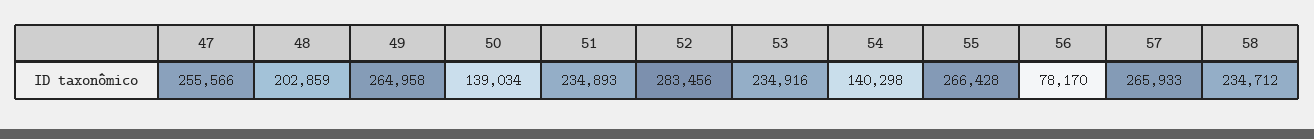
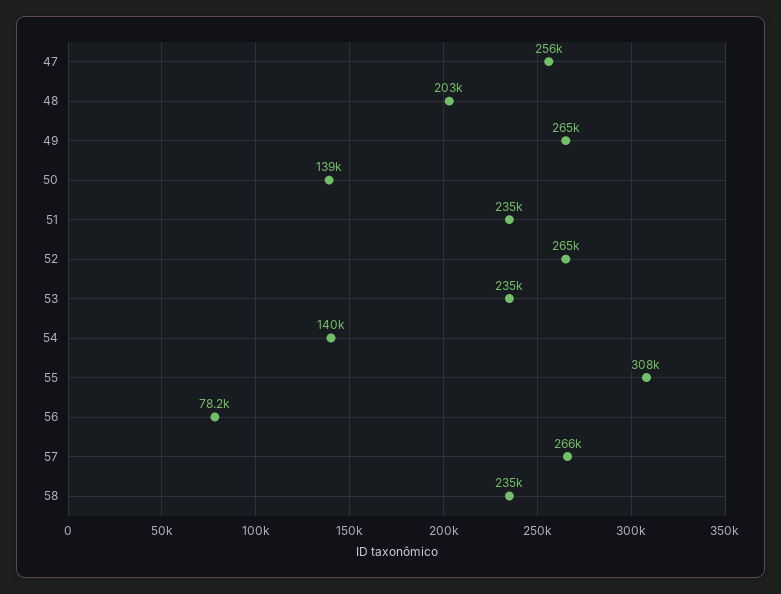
  {
    "47": 255566,
    "48": 202859,
    "49": 264958,
    "50": 139034,
    "51": 234893,
-   "52": 283456,
+   "52": 265000,
    "53": 234916,
    "54": 140298,
-   "55": 266428,
+   "55": 308000,
    "56": 78170,
    "57": 265933,
    "58": 234712
  }

